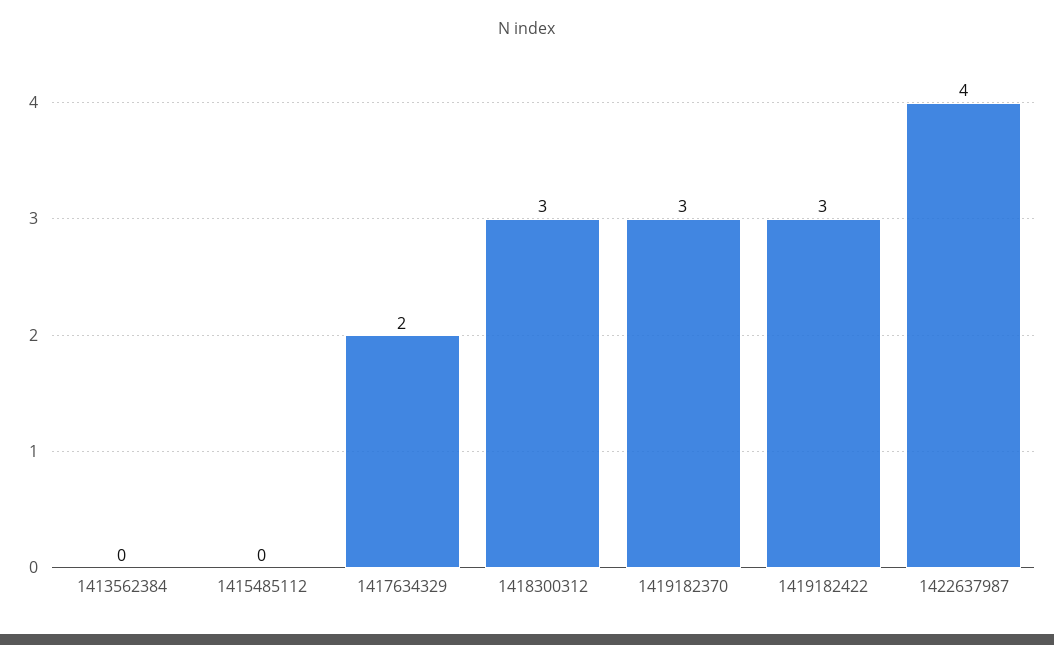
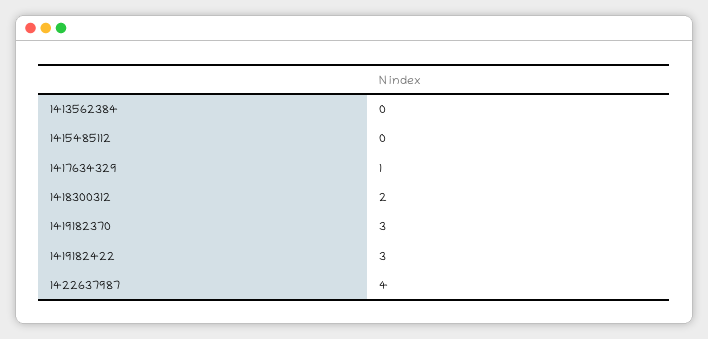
  {
    "1413562384": 0,
    "1415485112": 0,
-   "1417634329": 2,
+   "1417634329": 1,
-   "1418300312": 3,
+   "1418300312": 2,
    "1419182370": 3,
    "1419182422": 3,
    "1422637987": 4
  }

